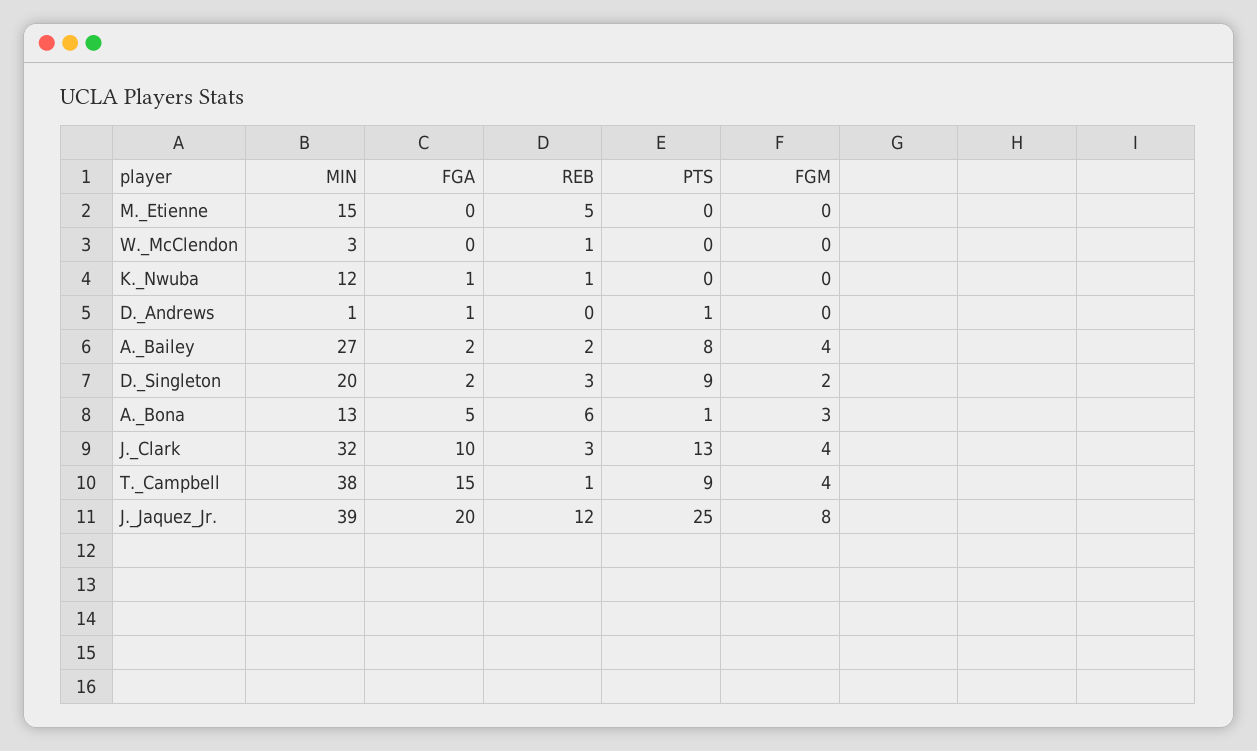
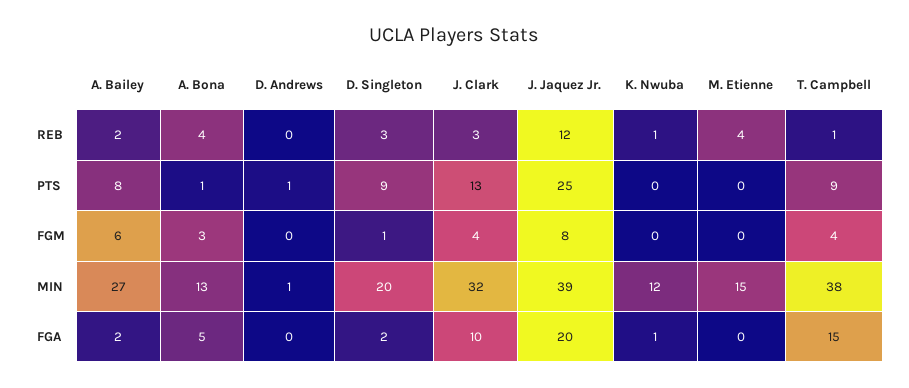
  {
    "MIN": {
      "M._Etienne": 15,
-     "W._McClendon": 3,
      "K._Nwuba": 12,
      "D._Andrews": 1,
      "A._Bailey": 27,
      "D._Singleton": 20,
      "A._Bona": 13,
      "J._Clark": 32,
      "T._Campbell": 38,
      "J._Jaquez_Jr.": 39
    },
    "FGA": {
      "M._Etienne": 0,
-     "W._McClendon": 0,
      "K._Nwuba": 1,
-     "D._Andrews": 1,
+     "D._Andrews": 0,
      "A._Bailey": 2,
      "D._Singleton": 2,
      "A._Bona": 5,
      "J._Clark": 10,
      "T._Campbell": 15,
      "J._Jaquez_Jr.": 20
    },
    "REB": {
-     "M._Etienne": 5,
+     "M._Etienne": 4,
-     "W._McClendon": 1,
      "K._Nwuba": 1,
      "D._Andrews": 0,
      "A._Bailey": 2,
      "D._Singleton": 3,
-     "A._Bona": 6,
+     "A._Bona": 4,
      "J._Clark": 3,
      "T._Campbell": 1,
      "J._Jaquez_Jr.": 12
    },
    "PTS": {
      "M._Etienne": 0,
-     "W._McClendon": 0,
      "K._Nwuba": 0,
      "D._Andrews": 1,
      "A._Bailey": 8,
      "D._Singleton": 9,
      "A._Bona": 1,
      "J._Clark": 13,
      "T._Campbell": 9,
      "J._Jaquez_Jr.": 25
    },
    "FGM": {
      "M._Etienne": 0,
-     "W._McClendon": 0,
      "K._Nwuba": 0,
      "D._Andrews": 0,
-     "A._Bailey": 4,
+     "A._Bailey": 6,
-     "D._Singleton": 2,
+     "D._Singleton": 1,
      "A._Bona": 3,
      "J._Clark": 4,
      "T._Campbell": 4,
      "J._Jaquez_Jr.": 8
    }
  }

